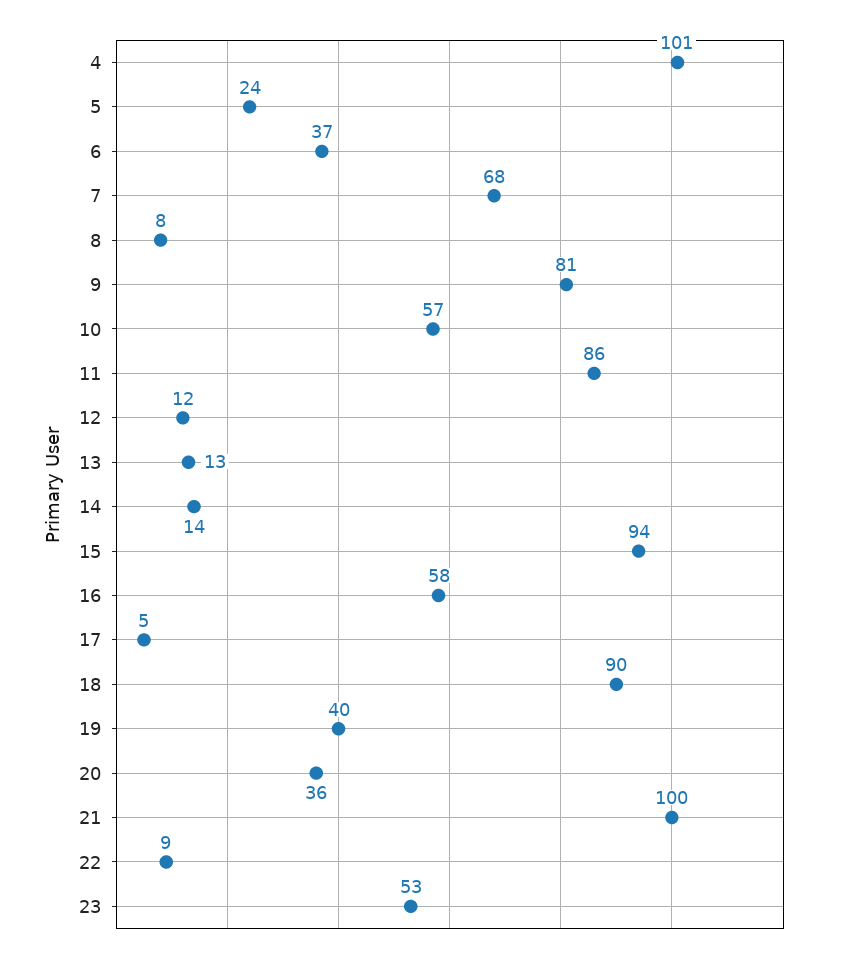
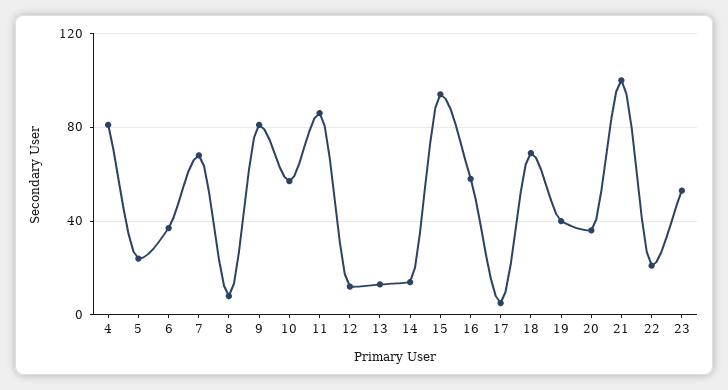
  {
-   "4": 101,
+   "4": 80,
    "5": 24,
    "6": 37,
    "7": 68,
    "8": 8,
    "9": 81,
    "10": 57,
    "11": 86,
    "12": 12,
    "13": 13,
    "14": 14,
    "15": 94,
    "16": 58,
    "17": 5,
-   "18": 90,
+   "18": 70,
    "19": 40,
    "20": 36,
    "21": 100,
-   "22": 9,
+   "22": 20,
    "23": 53
  }

